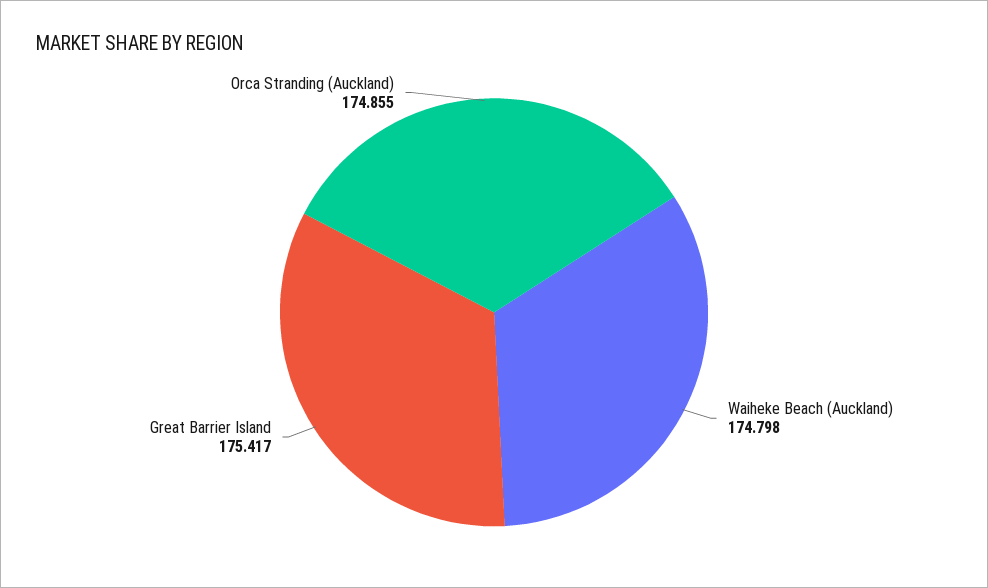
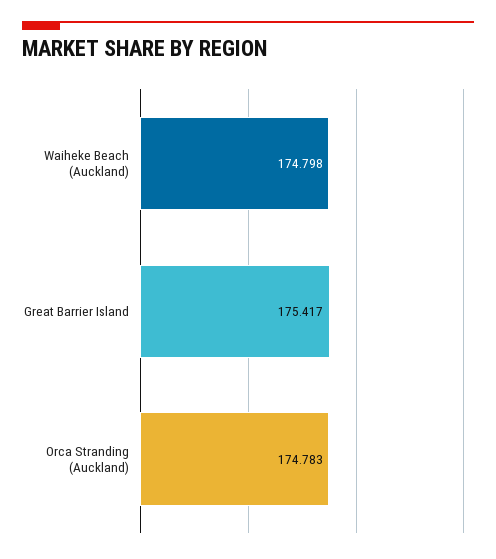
  {
    "Waiheke Beach (Auckland)": 174.798,
    "Great Barrier Island": 175.417,
-   "Orca Stranding (Auckland)": 174.855
+   "Orca Stranding (Auckland)": 174.783
  }

